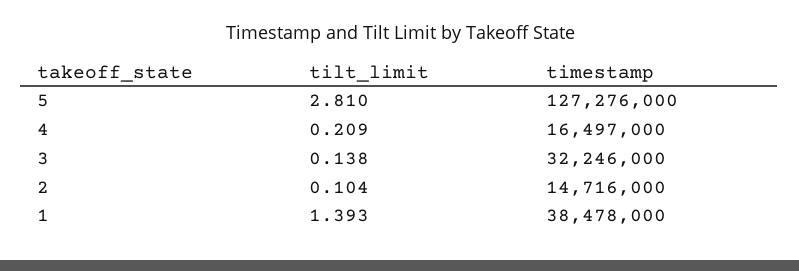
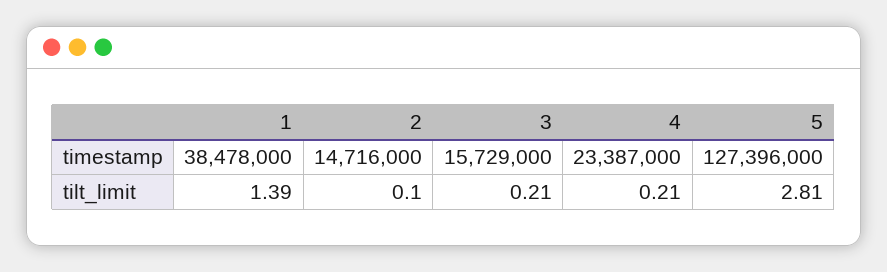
  {
    "tilt_limit": {
      "5": 2.81,
      "4": 0.209,
-     "3": 0.138,
+     "3": 0.21,
      "2": 0.104,
      "1": 1.393
    },
    "timestamp": {
-     "5": 127276000,
+     "5": 127396000,
-     "4": 16497000,
+     "4": 23387000,
-     "3": 32246000,
+     "3": 15729000,
      "2": 14716000,
      "1": 38478000
    }
  }

